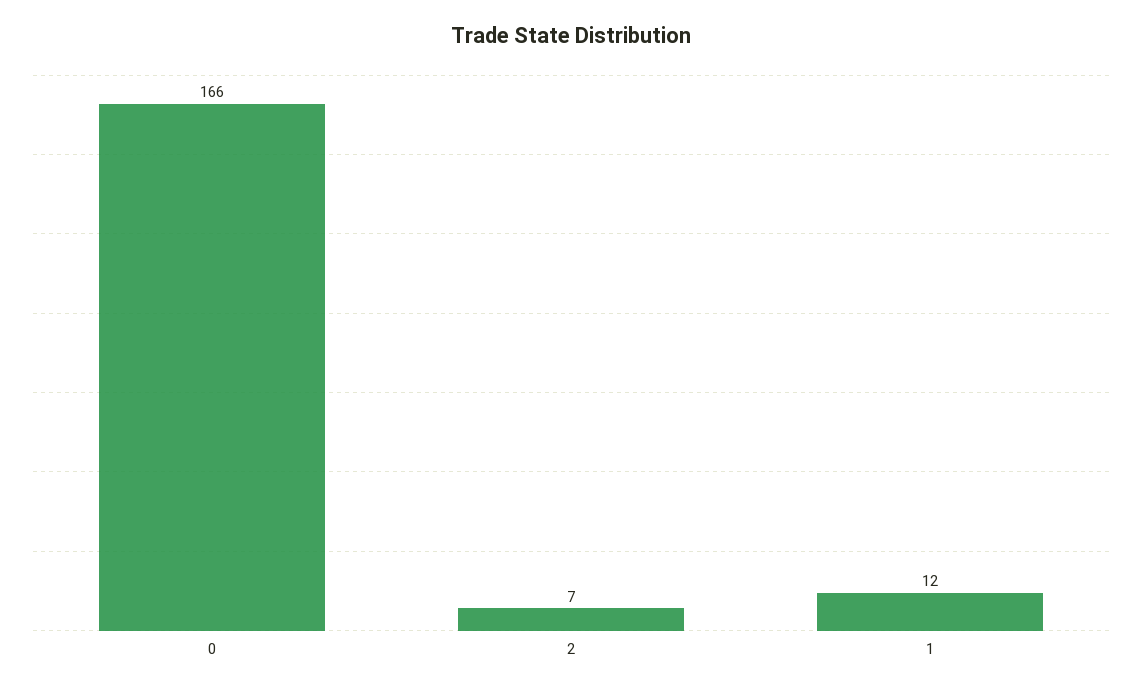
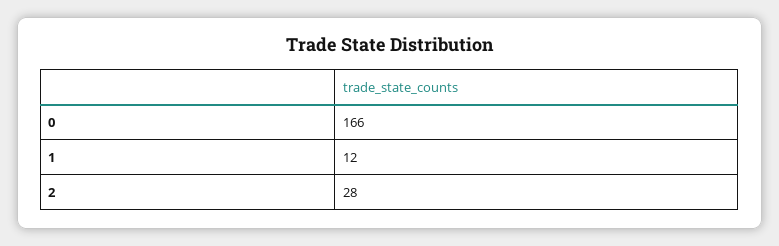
  {
    "0": 166,
-   "2": 7,
+   "2": 28,
    "1": 12
  }

